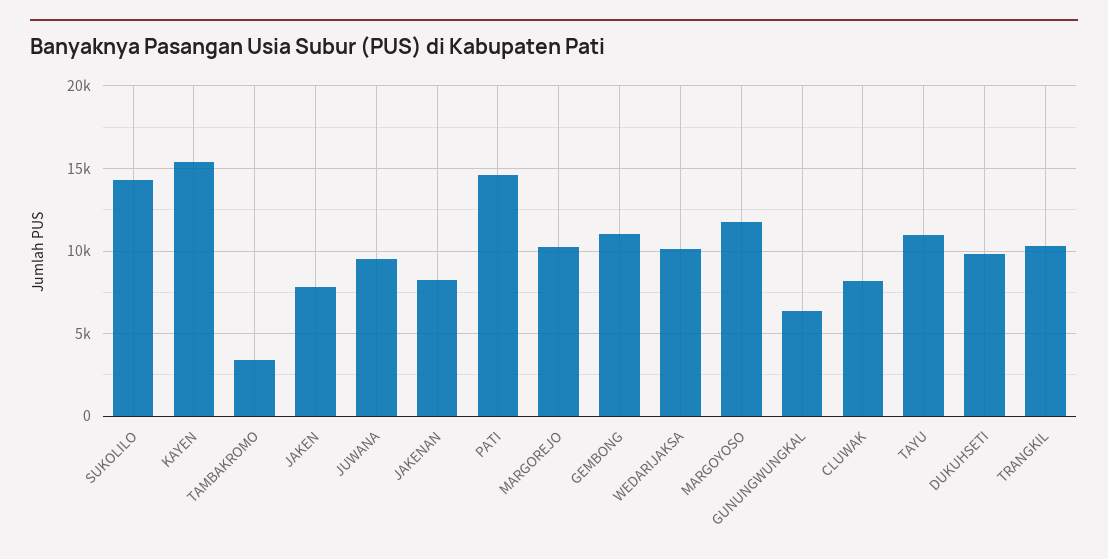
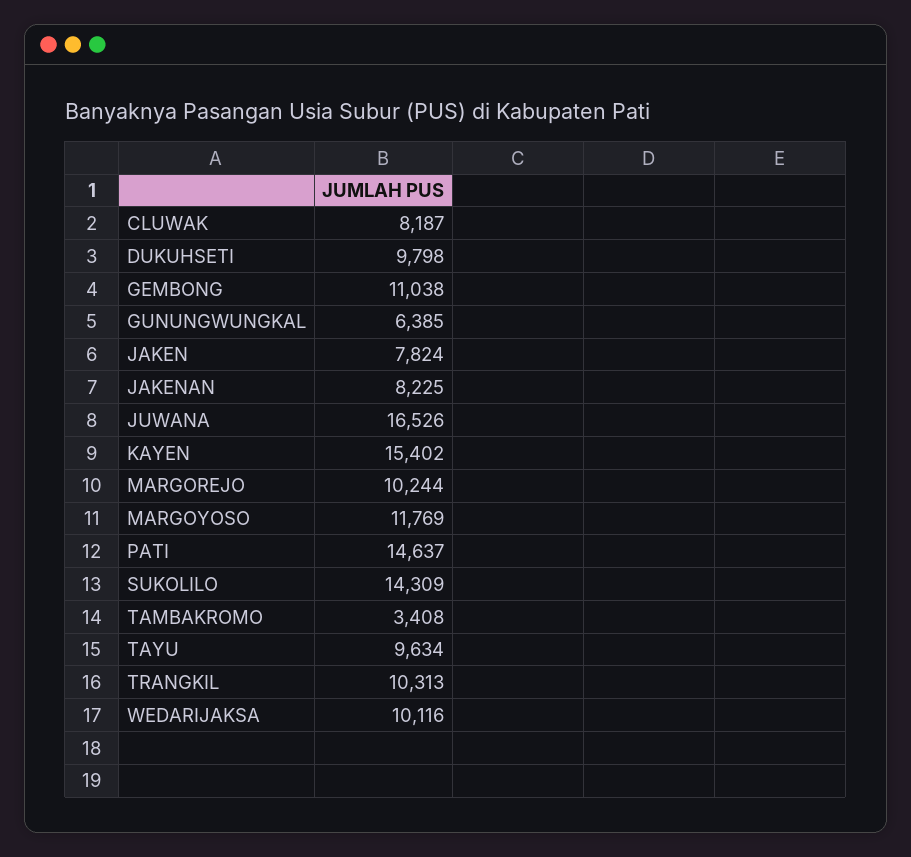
  {
    "SUKOLILO": 14309,
    "KAYEN": 15402,
    "TAMBAKROMO": 3408,
    "JAKEN": 7824,
-   "JUWANA": 9500,
+   "JUWANA": 16526,
    "JAKENAN": 8225,
    "PATI": 14637,
    "MARGOREJO": 10244,
    "GEMBONG": 11038,
    "WEDARIJAKSA": 10116,
    "MARGOYOSO": 11769,
    "GUNUNGWUNGKAL": 6385,
    "CLUWAK": 8187,
-   "TAYU": 11000,
+   "TAYU": 9634,
    "DUKUHSETI": 9798,
    "TRANGKIL": 10313
  }

